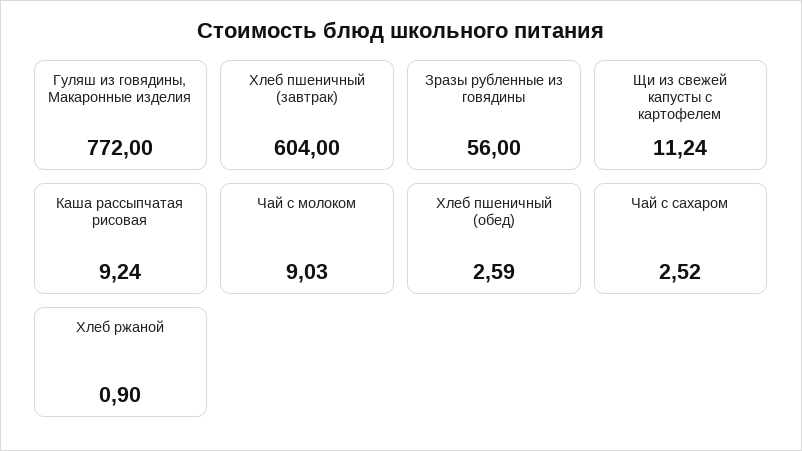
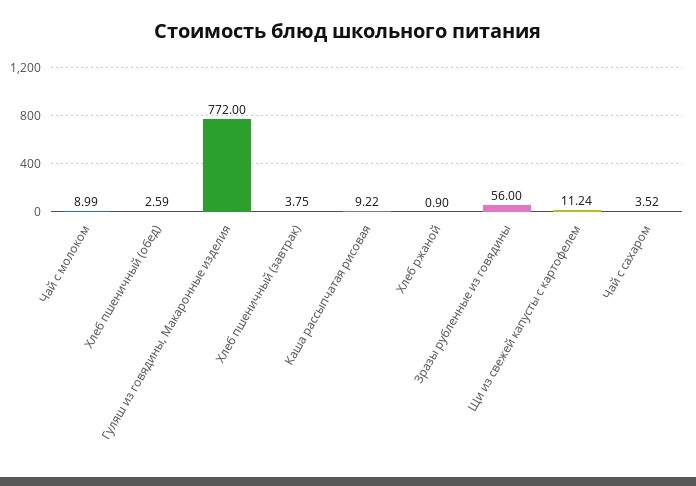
  {
    "Гуляш из говядины, Макаронные изделия": 772,
-   "Хлеб пшеничный (завтрак)": 604,
+   "Хлеб пшеничный (завтрак)": 3.75,
    "Зразы рубленные из говядины": 56,
    "Щи из свежей капусты с картофелем": 11.24,
-   "Каша рассыпчатая рисовая": 9.24,
+   "Каша рассыпчатая рисовая": 9.22,
-   "Чай с молоком": 9.03,
+   "Чай с молоком": 8.99,
    "Хлеб пшеничный (обед)": 2.59,
-   "Чай с сахаром": 2.52,
+   "Чай с сахаром": 3.52,
    "Хлеб ржаной": 0.9
  }

